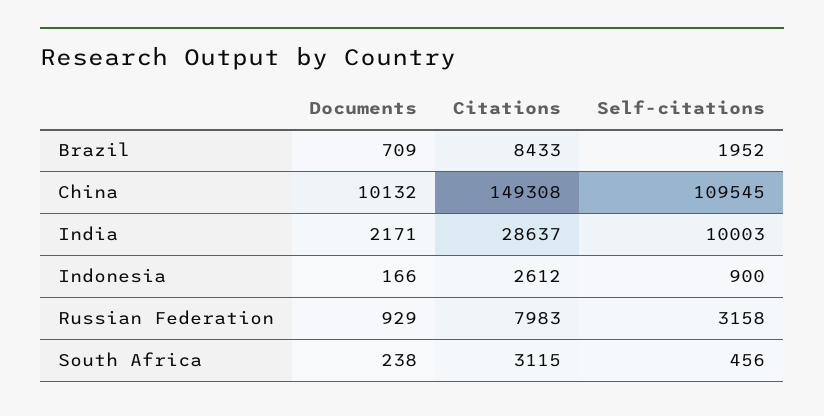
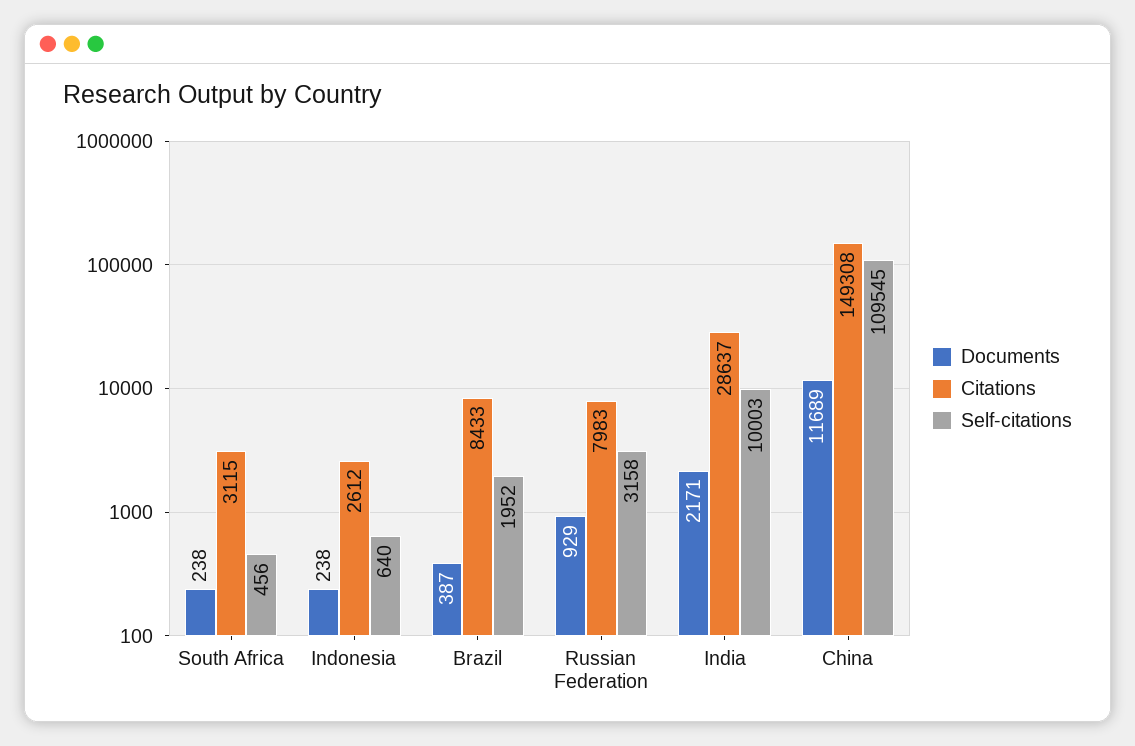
  {
    "Documents": {
-     "Brazil": 709,
+     "Brazil": 387,
-     "China": 10132,
+     "China": 11689,
      "India": 2171,
-     "Indonesia": 166,
+     "Indonesia": 238,
      "Russian Federation": 929,
      "South Africa": 238
    },
    "Citations": {
      "Brazil": 8433,
      "China": 149308,
      "India": 28637,
      "Indonesia": 2612,
      "Russian Federation": 7983,
      "South Africa": 3115
    },
    "Self-citations": {
      "Brazil": 1952,
      "China": 109545,
      "India": 10003,
-     "Indonesia": 900,
+     "Indonesia": 640,
      "Russian Federation": 3158,
      "South Africa": 456
    }
  }

